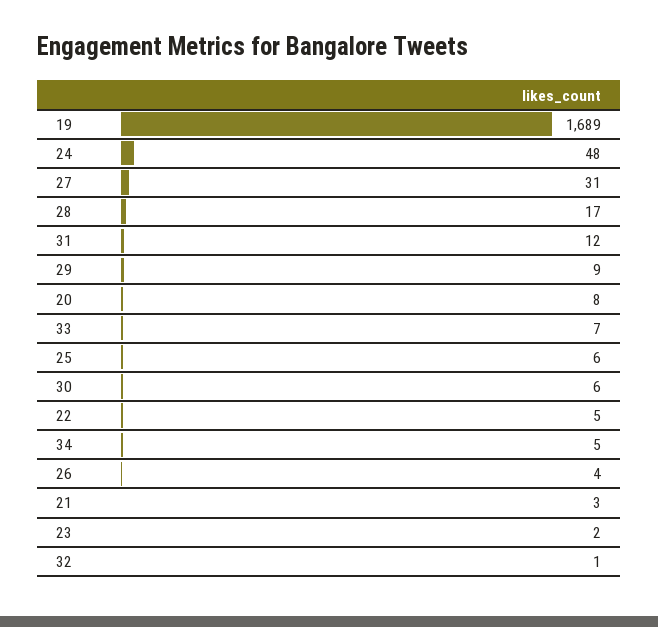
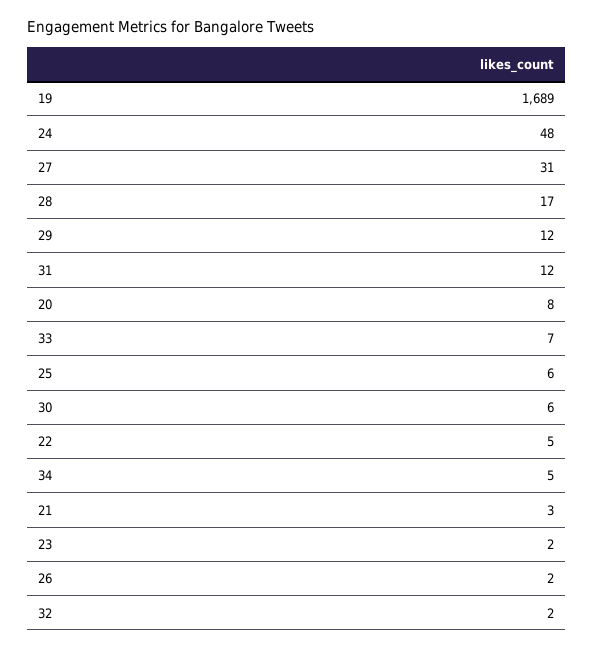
  {
    "19": 1689,
    "24": 48,
    "27": 31,
    "28": 17,
    "31": 12,
-   "29": 9,
+   "29": 12,
    "20": 8,
    "33": 7,
    "25": 6,
    "30": 6,
    "22": 5,
    "34": 5,
-   "26": 4,
+   "26": 2,
    "21": 3,
    "23": 2,
-   "32": 1
+   "32": 2
  }

